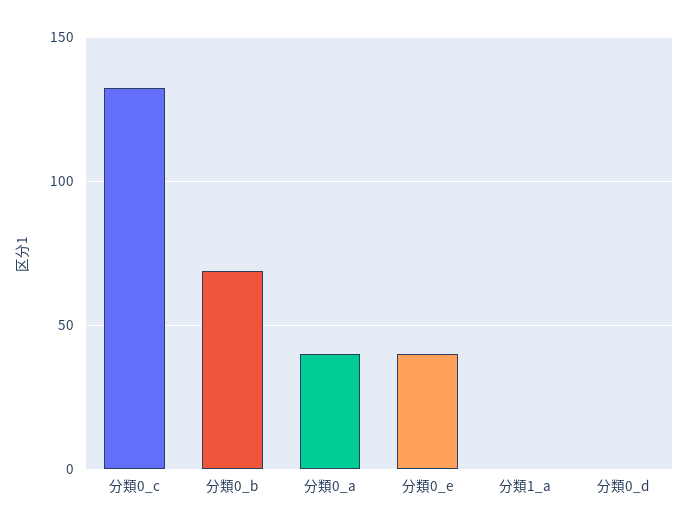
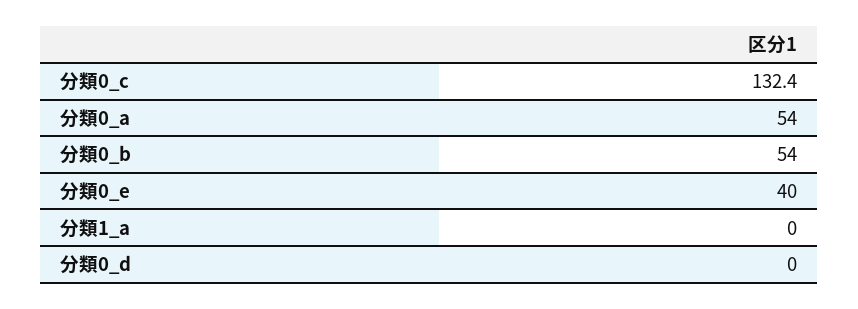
  {
    "分類0_c": 132.4,
-   "分類0_b": 70,
+   "分類0_b": 54,
-   "分類0_a": 40,
+   "分類0_a": 54,
    "分類0_e": 40,
    "分類1_a": 0,
    "分類0_d": 0
  }

